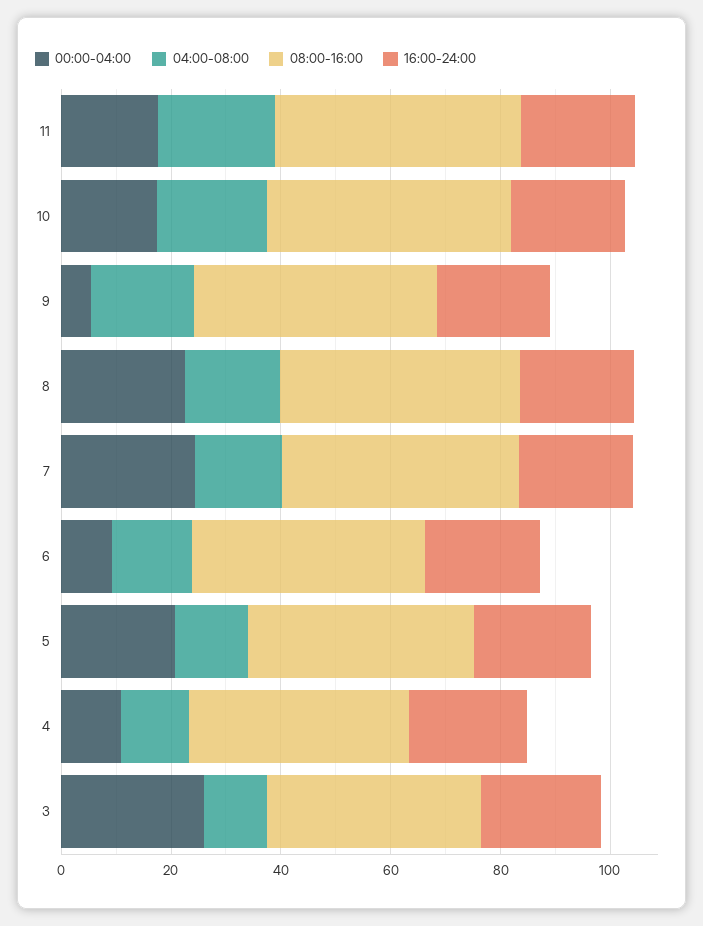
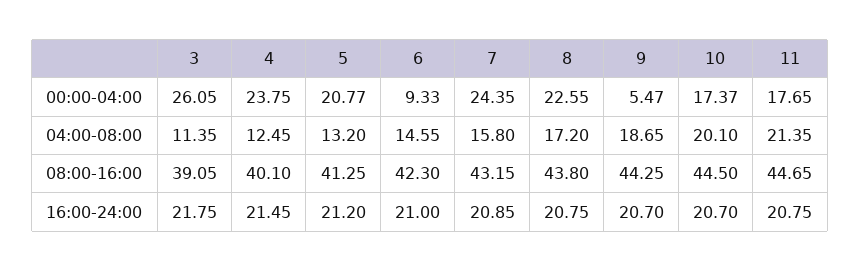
  {
    "00:00-04:00": {
      "11": 17.65,
      "10": 17.37,
      "9": 5.47,
      "8": 22.55,
      "7": 24.35,
      "6": 9.33,
      "5": 20.77,
-     "4": 10,
+     "4": 23.75,
      "3": 26.05
    },
    "04:00-08:00": {
      "11": 21.35,
      "10": 20.1,
      "9": 18.65,
      "8": 17.2,
      "7": 15.8,
      "6": 14.55,
      "5": 13.2,
      "4": 12.45,
      "3": 11.35
    },
    "08:00-16:00": {
      "11": 44.65,
      "10": 44.5,
      "9": 44.25,
      "8": 43.8,
      "7": 43.15,
      "6": 42.3,
      "5": 41.25,
      "4": 40.1,
      "3": 39.05
    },
    "16:00-24:00": {
      "11": 20.75,
      "10": 20.7,
      "9": 20.7,
      "8": 20.75,
      "7": 20.85,
      "6": 21,
      "5": 21.2,
      "4": 21.45,
      "3": 21.75
    }
  }

